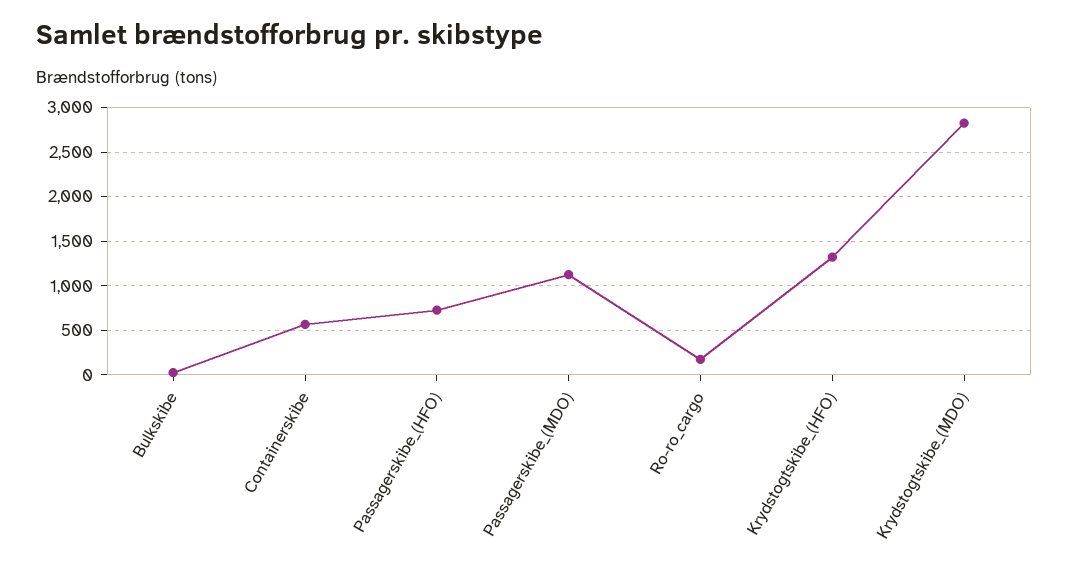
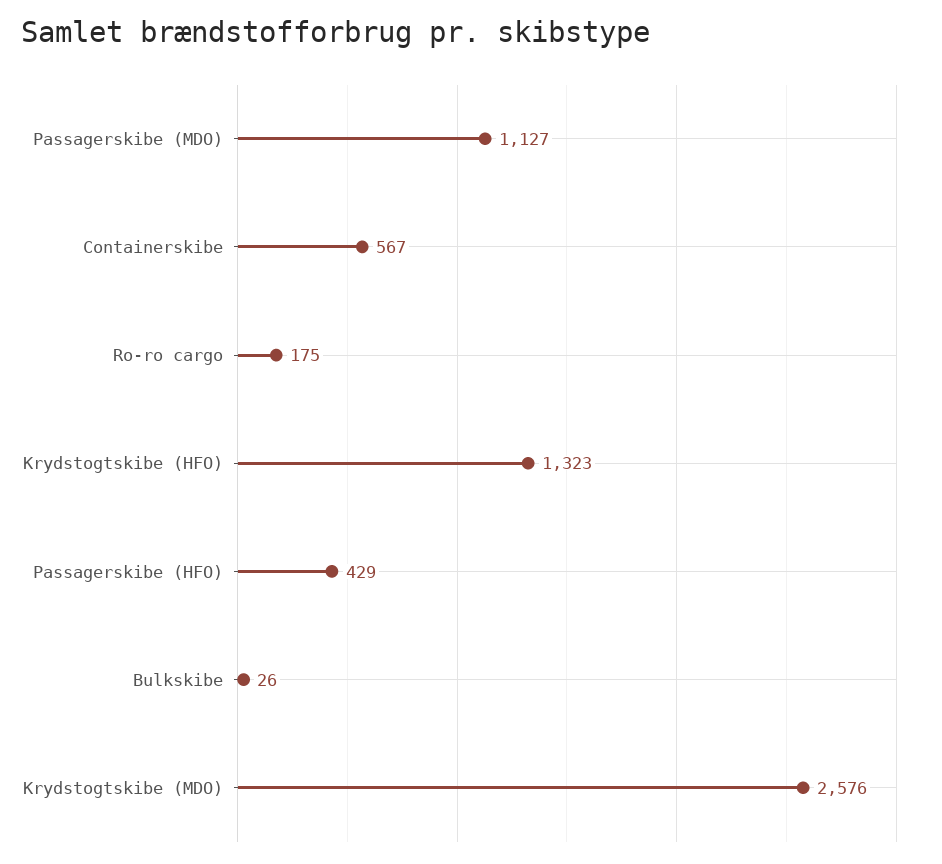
  {
    "Bulkskibe": 26,
    "Containerskibe": 567,
-   "Passagerskibe_(HFO)": 700,
+   "Passagerskibe_(HFO)": 429,
    "Passagerskibe_(MDO)": 1127,
    "Ro-ro_cargo": 175,
    "Krydstogtskibe_(HFO)": 1323,
-   "Krydstogtskibe_(MDO)": 2800
+   "Krydstogtskibe_(MDO)": 2576
  }

